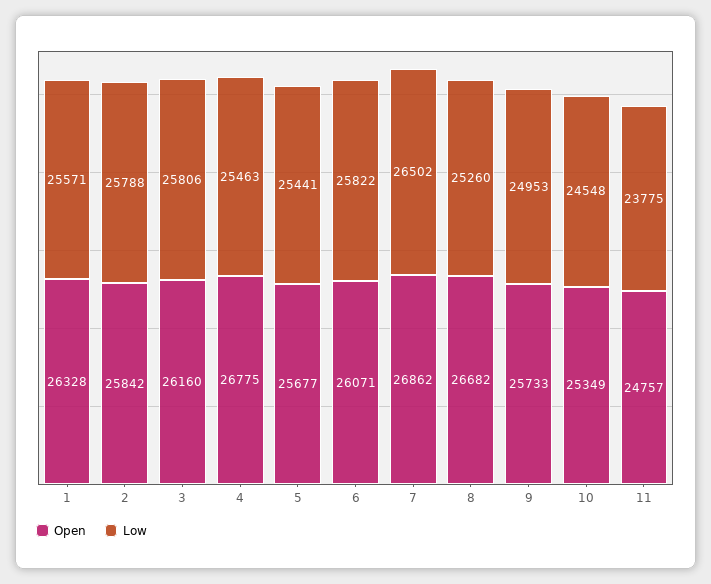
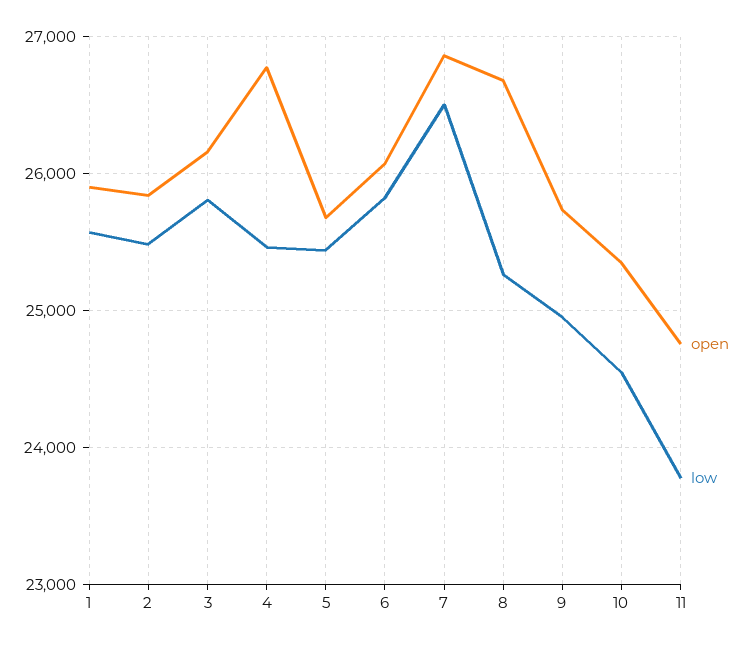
  {
    "Open": {
-     "1": 26328,
+     "1": 25900,
      "2": 25842,
      "3": 26160,
      "4": 26775,
      "5": 25677,
      "6": 26071,
      "7": 26862,
      "8": 26682,
      "9": 25733,
      "10": 25349,
      "11": 24757
    },
    "Low": {
      "1": 25571,
-     "2": 25788,
+     "2": 25500,
      "3": 25806,
      "4": 25463,
      "5": 25441,
      "6": 25822,
      "7": 26502,
      "8": 25260,
      "9": 24953,
      "10": 24548,
      "11": 23775
    }
  }

